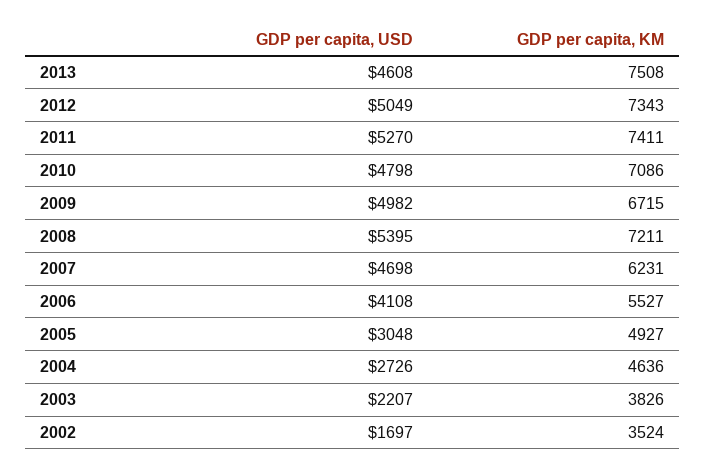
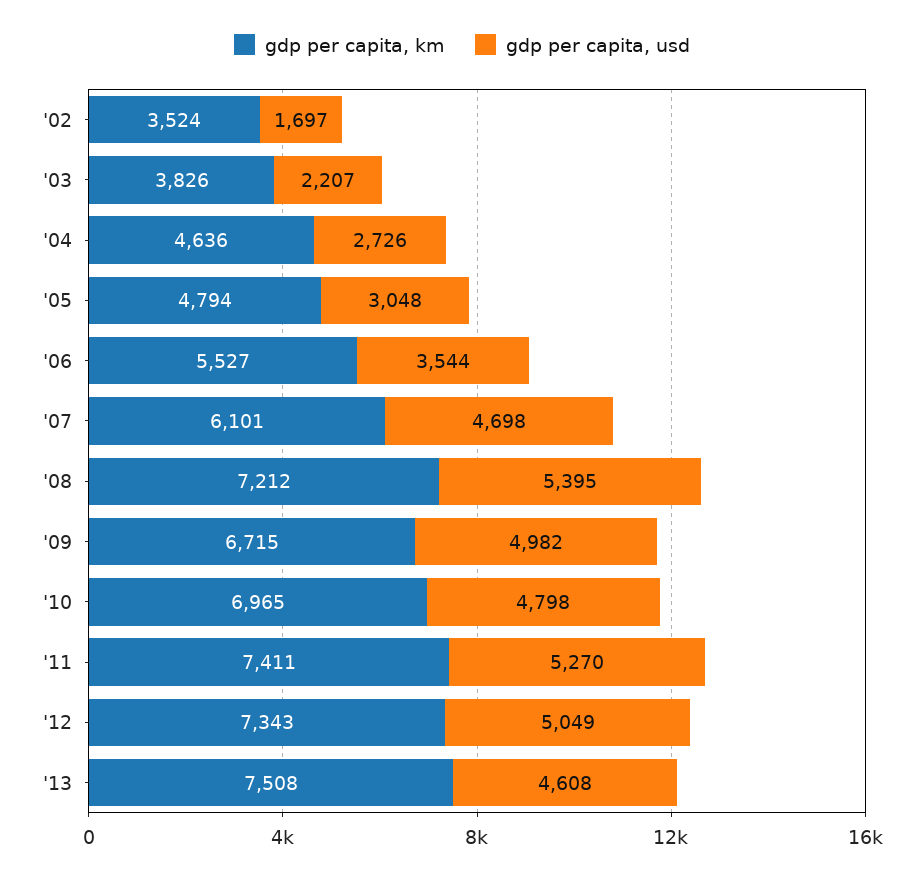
  {
    "GDP per capita, USD": {
      "2013": 4608,
      "2012": 5049,
      "2011": 5270,
      "2010": 4798,
      "2009": 4982,
      "2008": 5395,
      "2007": 4698,
-     "2006": 4108,
+     "2006": 3544,
      "2005": 3048,
      "2004": 2726,
      "2003": 2207,
      "2002": 1697
    },
    "GDP per capita, KM": {
      "2013": 7508,
      "2012": 7343,
      "2011": 7411,
-     "2010": 7086,
+     "2010": 6965,
      "2009": 6715,
-     "2008": 7211,
+     "2008": 7212,
-     "2007": 6231,
+     "2007": 6101,
      "2006": 5527,
-     "2005": 4927,
+     "2005": 4794,
      "2004": 4636,
      "2003": 3826,
      "2002": 3524
    }
  }

